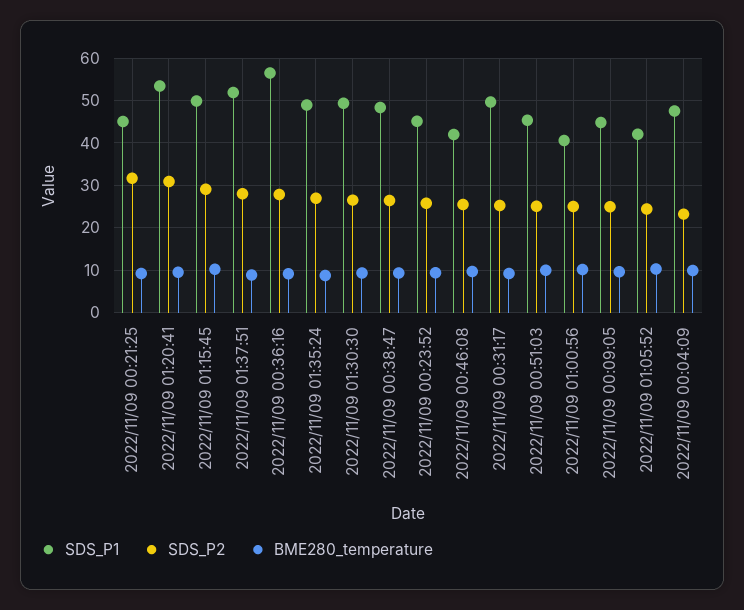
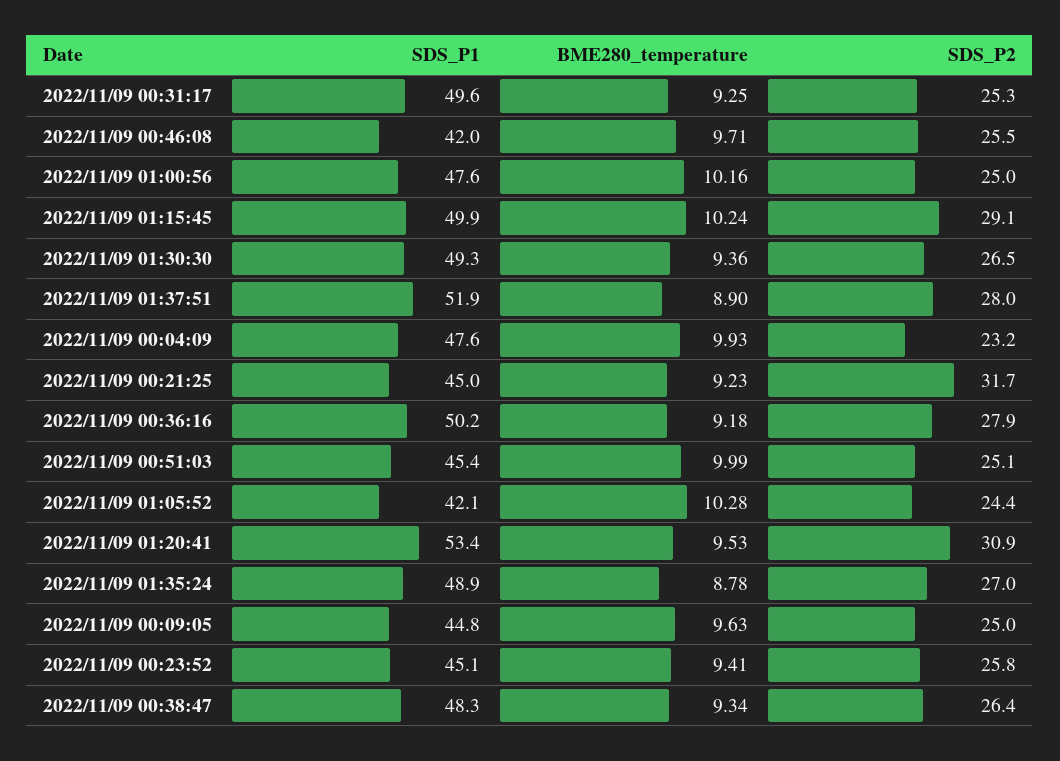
  {
    "SDS_P1": {
      "2022/11/09 00:21:25": 45,
      "2022/11/09 01:20:41": 53.4,
      "2022/11/09 01:15:45": 49.9,
      "2022/11/09 01:37:51": 51.9,
-     "2022/11/09 00:36:16": 56,
+     "2022/11/09 00:36:16": 50.2,
      "2022/11/09 01:35:24": 48.9,
      "2022/11/09 01:30:30": 49.3,
      "2022/11/09 00:38:47": 48.3,
      "2022/11/09 00:23:52": 45.1,
      "2022/11/09 00:46:08": 42,
      "2022/11/09 00:31:17": 49.6,
      "2022/11/09 00:51:03": 45.4,
-     "2022/11/09 01:00:56": 40,
+     "2022/11/09 01:00:56": 47.6,
      "2022/11/09 00:09:05": 44.8,
      "2022/11/09 01:05:52": 42.1,
      "2022/11/09 00:04:09": 47.6
    },
    "SDS_P2": {
      "2022/11/09 00:21:25": 31.7,
      "2022/11/09 01:20:41": 30.9,
      "2022/11/09 01:15:45": 29.1,
      "2022/11/09 01:37:51": 28,
      "2022/11/09 00:36:16": 27.9,
      "2022/11/09 01:35:24": 27,
      "2022/11/09 01:30:30": 26.5,
      "2022/11/09 00:38:47": 26.4,
      "2022/11/09 00:23:52": 25.8,
      "2022/11/09 00:46:08": 25.5,
      "2022/11/09 00:31:17": 25.3,
      "2022/11/09 00:51:03": 25.1,
      "2022/11/09 01:00:56": 25,
      "2022/11/09 00:09:05": 25,
      "2022/11/09 01:05:52": 24.4,
      "2022/11/09 00:04:09": 23.2
    },
    "BME280_temperature": {
      "2022/11/09 00:21:25": 9.23,
      "2022/11/09 01:20:41": 9.53,
      "2022/11/09 01:15:45": 10.24,
      "2022/11/09 01:37:51": 8.9,
      "2022/11/09 00:36:16": 9.18,
      "2022/11/09 01:35:24": 8.78,
      "2022/11/09 01:30:30": 9.36,
      "2022/11/09 00:38:47": 9.34,
      "2022/11/09 00:23:52": 9.41,
      "2022/11/09 00:46:08": 9.71,
      "2022/11/09 00:31:17": 9.25,
      "2022/11/09 00:51:03": 9.99,
      "2022/11/09 01:00:56": 10.16,
      "2022/11/09 00:09:05": 9.63,
      "2022/11/09 01:05:52": 10.28,
      "2022/11/09 00:04:09": 9.93
    }
  }

